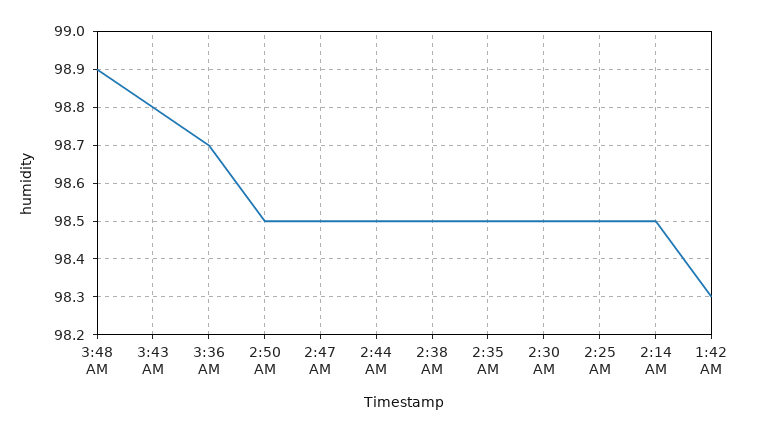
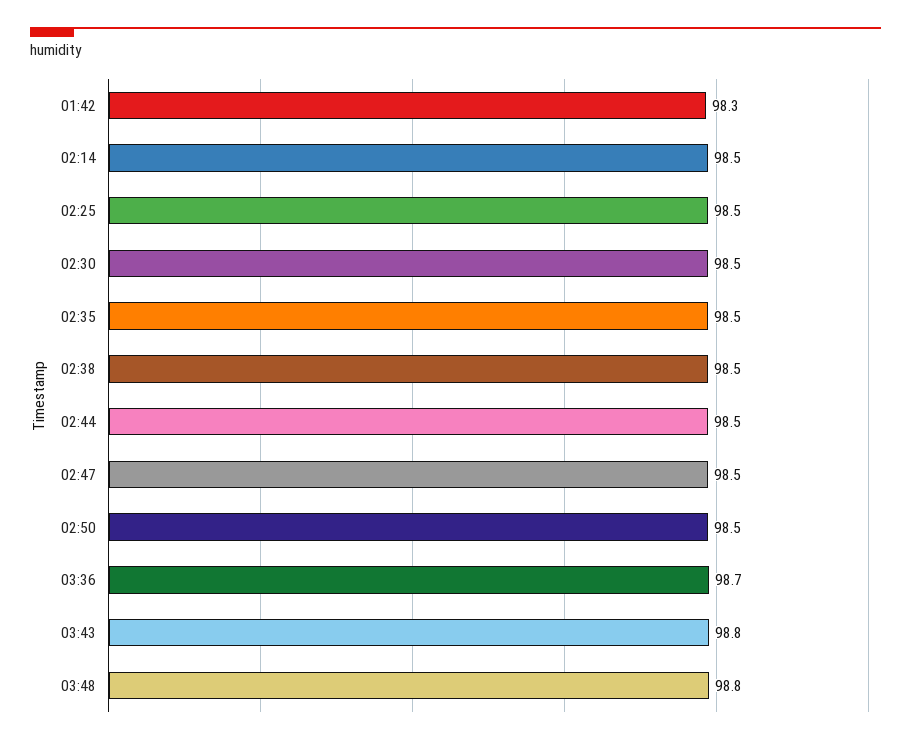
  {
-   "3:48 AM": 98.9,
+   "3:48 AM": 98.8,
    "3:43 AM": 98.8,
    "3:36 AM": 98.7,
    "2:50 AM": 98.5,
    "2:47 AM": 98.5,
    "2:44 AM": 98.5,
    "2:38 AM": 98.5,
    "2:35 AM": 98.5,
    "2:30 AM": 98.5,
    "2:25 AM": 98.5,
    "2:14 AM": 98.5,
    "1:42 AM": 98.3
  }

